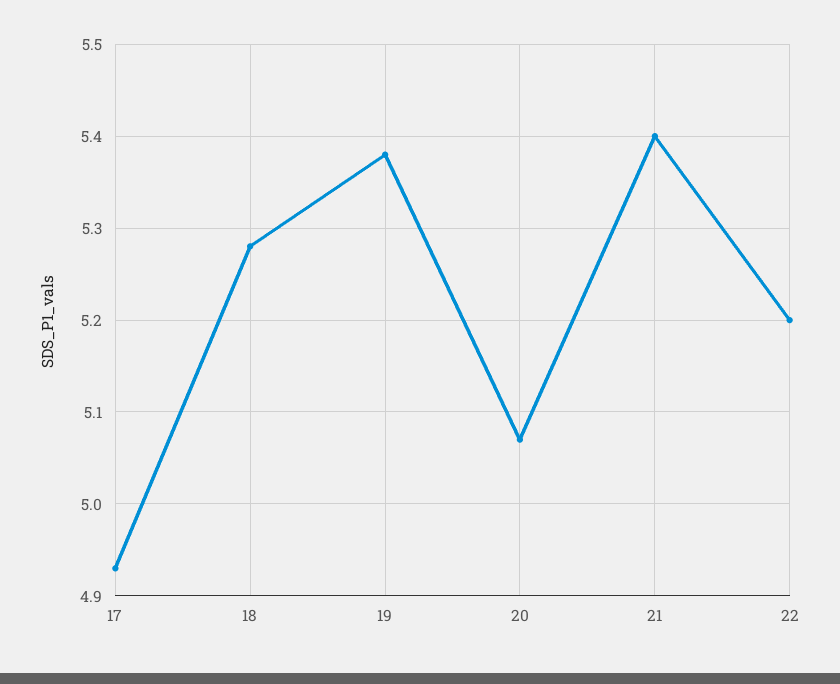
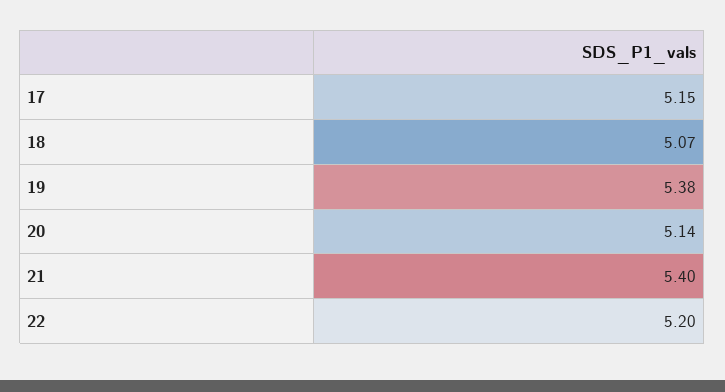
  {
-   "17": 4.93,
+   "17": 5.15,
-   "18": 5.28,
+   "18": 5.07,
    "19": 5.38,
-   "20": 5.07,
+   "20": 5.14,
    "21": 5.4,
    "22": 5.2
  }

